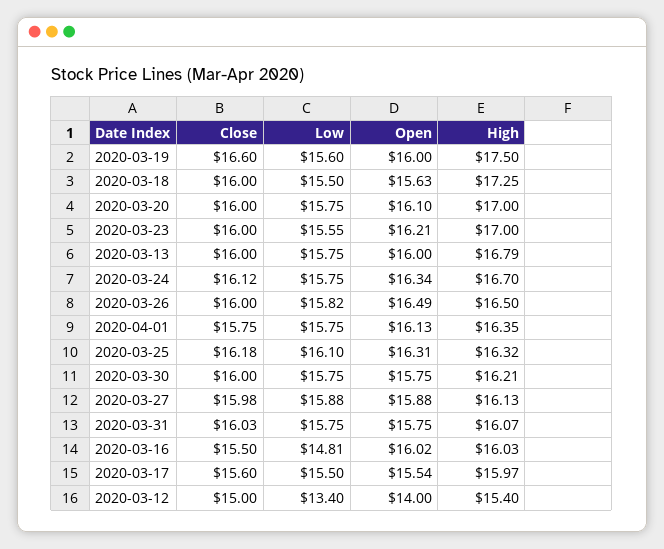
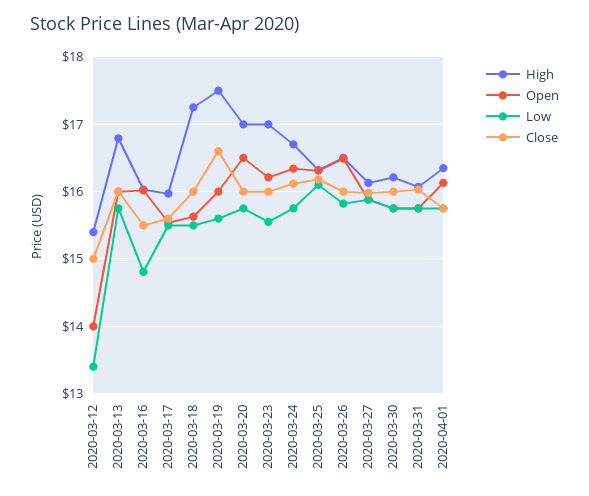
  {
    "Close": {
      "2020-03-19": 16.6,
      "2020-03-18": 16,
      "2020-03-20": 16,
      "2020-03-23": 16,
      "2020-03-13": 16,
      "2020-03-24": 16.12,
      "2020-03-26": 16,
      "2020-04-01": 15.75,
      "2020-03-25": 16.18,
      "2020-03-30": 16,
      "2020-03-27": 15.98,
      "2020-03-31": 16.03,
      "2020-03-16": 15.5,
      "2020-03-17": 15.6,
      "2020-03-12": 15
    },
    "Low": {
      "2020-03-19": 15.6,
      "2020-03-18": 15.5,
      "2020-03-20": 15.75,
      "2020-03-23": 15.55,
      "2020-03-13": 15.75,
      "2020-03-24": 15.75,
      "2020-03-26": 15.82,
      "2020-04-01": 15.75,
      "2020-03-25": 16.1,
      "2020-03-30": 15.75,
      "2020-03-27": 15.88,
      "2020-03-31": 15.75,
      "2020-03-16": 14.81,
      "2020-03-17": 15.5,
      "2020-03-12": 13.4
    },
    "Open": {
      "2020-03-19": 16,
      "2020-03-18": 15.63,
-     "2020-03-20": 16.1,
+     "2020-03-20": 16.5,
      "2020-03-23": 16.21,
      "2020-03-13": 16,
      "2020-03-24": 16.34,
      "2020-03-26": 16.49,
      "2020-04-01": 16.13,
      "2020-03-25": 16.31,
      "2020-03-30": 15.75,
      "2020-03-27": 15.88,
      "2020-03-31": 15.75,
      "2020-03-16": 16.02,
      "2020-03-17": 15.54,
      "2020-03-12": 14
    },
    "High": {
      "2020-03-19": 17.5,
      "2020-03-18": 17.25,
      "2020-03-20": 17,
      "2020-03-23": 17,
      "2020-03-13": 16.79,
      "2020-03-24": 16.7,
      "2020-03-26": 16.5,
      "2020-04-01": 16.35,
      "2020-03-25": 16.32,
      "2020-03-30": 16.21,
      "2020-03-27": 16.13,
      "2020-03-31": 16.07,
      "2020-03-16": 16.03,
      "2020-03-17": 15.97,
      "2020-03-12": 15.4
    }
  }

